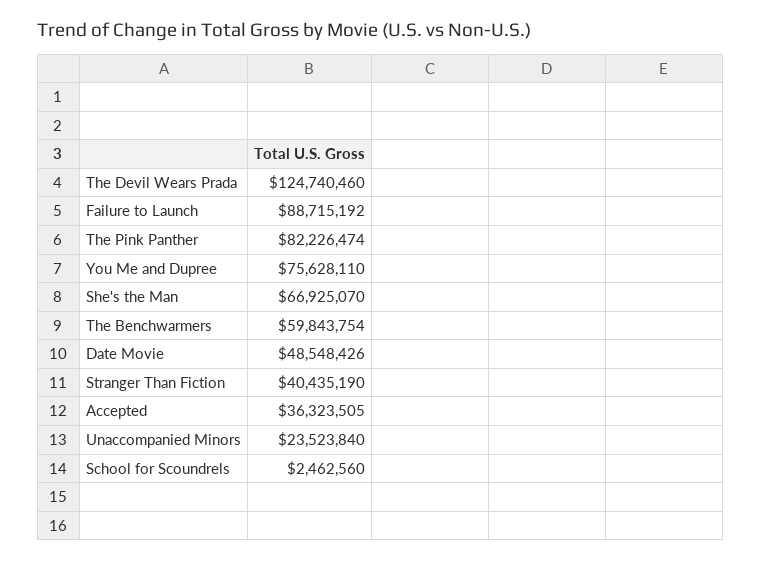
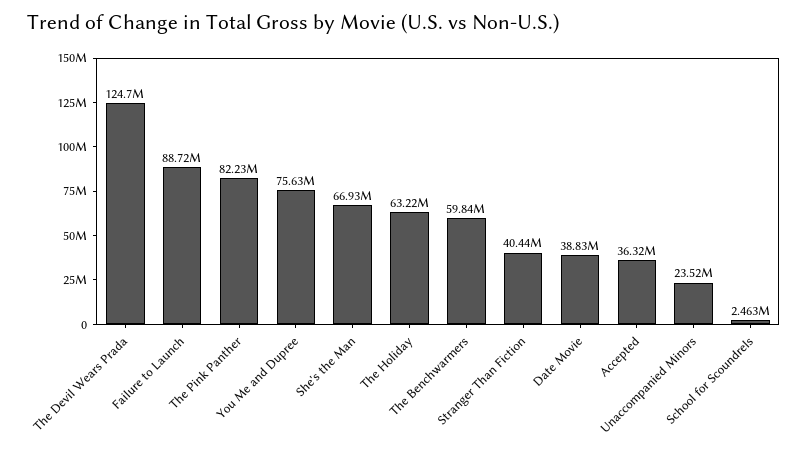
  {
    "The Devil Wears Prada": 124740460,
    "Failure to Launch": 88715192,
    "The Pink Panther": 82226474,
    "You Me and Dupree": 75628110,
    "She's the Man": 66925070,
    "The Benchwarmers": 59843754,
-   "Date Movie": 48548426,
+   "Date Movie": 38830000,
    "Stranger Than Fiction": 40435190,
    "Accepted": 36323505,
    "Unaccompanied Minors": 23523840,
-   "School for Scoundrels": 2462560
+   "School for Scoundrels": 2462560,
+   "The Holiday": 63220000
  }

